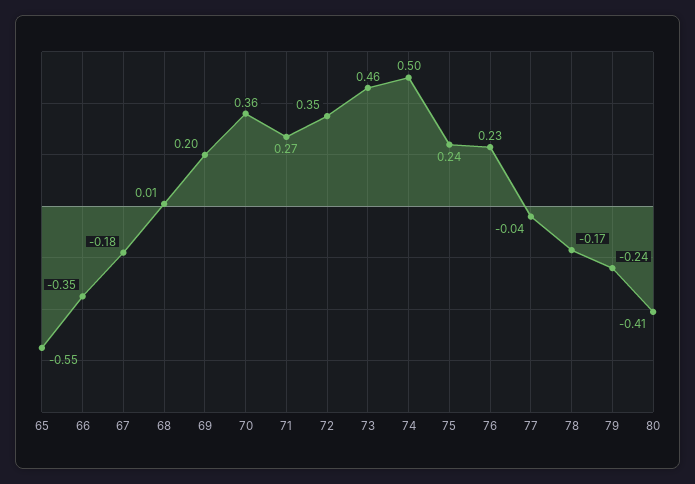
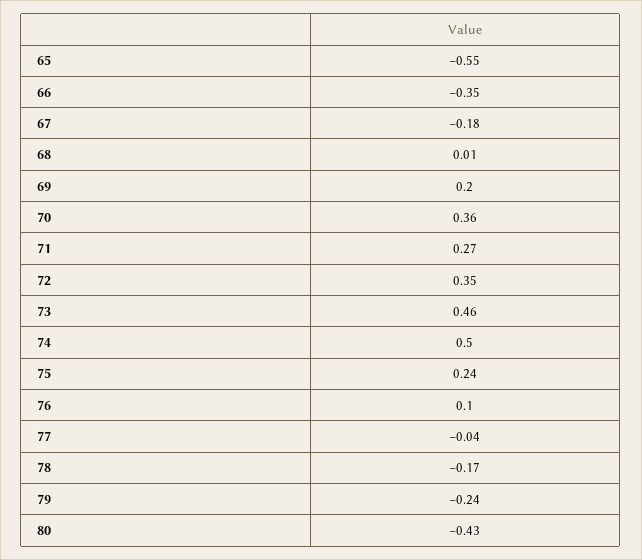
  {
    "65": -0.55,
    "66": -0.35,
    "67": -0.18,
    "68": 0.01,
    "69": 0.2,
    "70": 0.36,
    "71": 0.27,
    "72": 0.35,
    "73": 0.46,
    "74": 0.5,
    "75": 0.24,
-   "76": 0.23,
+   "76": 0.1,
    "77": -0.04,
    "78": -0.17,
    "79": -0.24,
-   "80": -0.41
+   "80": -0.43
  }

